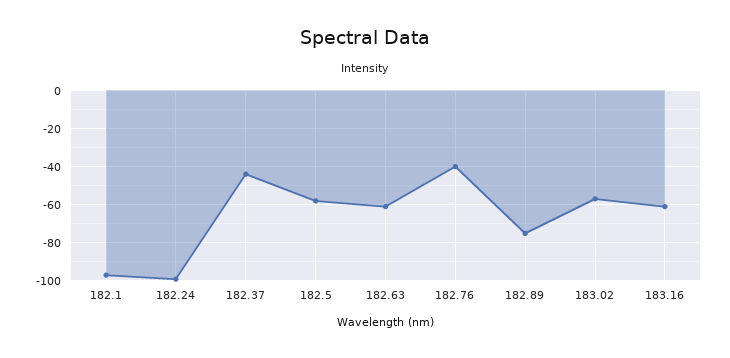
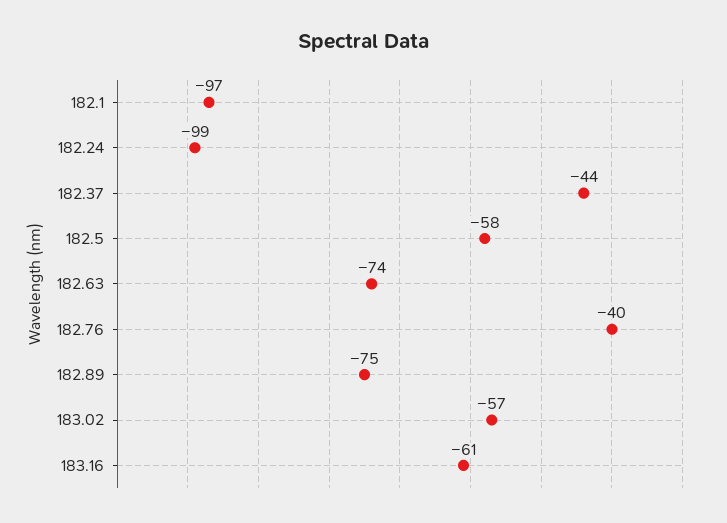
  {
    "182.1": -97,
    "182.24": -99,
    "182.37": -44,
    "182.5": -58,
-   "182.63": -60,
+   "182.63": -74,
    "182.76": -40,
    "182.89": -75,
    "183.02": -57,
    "183.16": -61
  }

